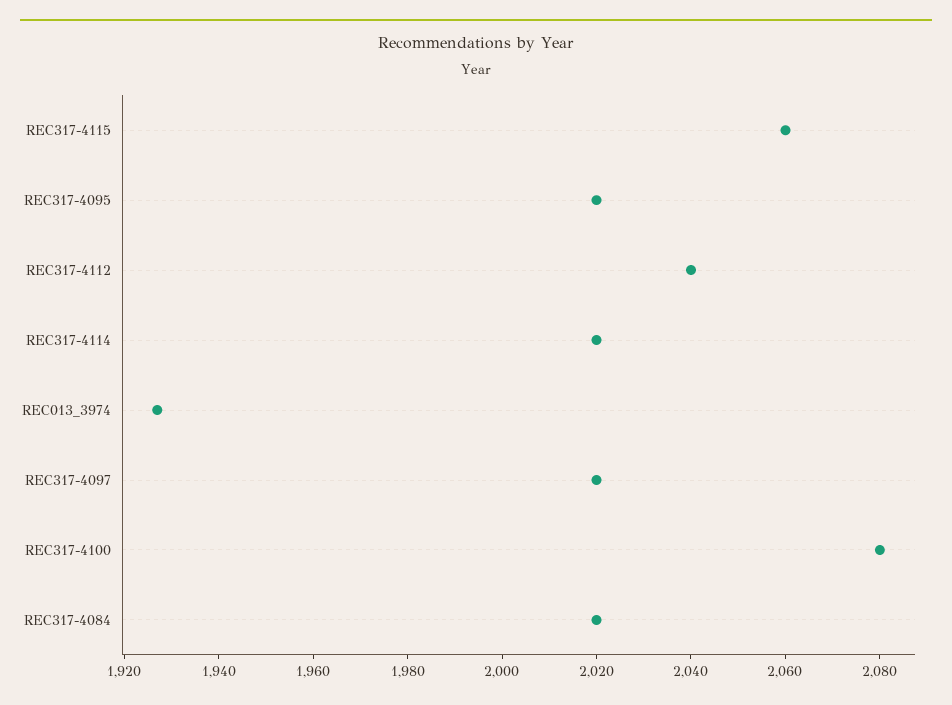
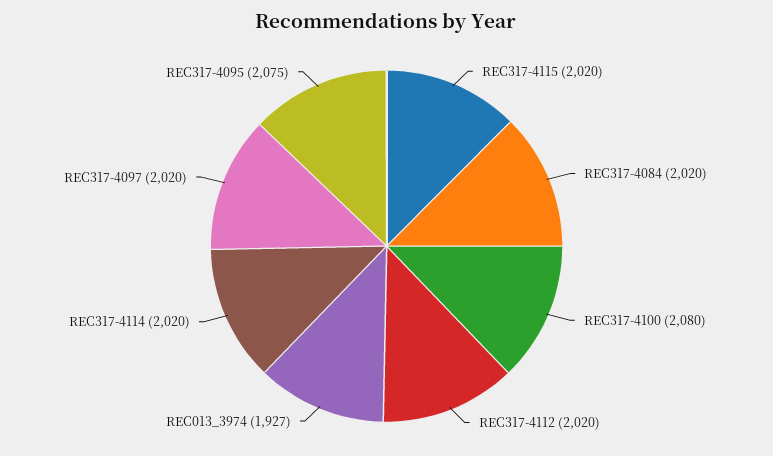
  {
-   "REC317-4115": 2060,
+   "REC317-4115": 2020,
-   "REC317-4095": 2020,
+   "REC317-4095": 2075,
-   "REC317-4112": 2040,
+   "REC317-4112": 2020,
    "REC317-4114": 2020,
    "REC013_3974": 1927,
    "REC317-4097": 2020,
    "REC317-4100": 2080,
    "REC317-4084": 2020
  }

